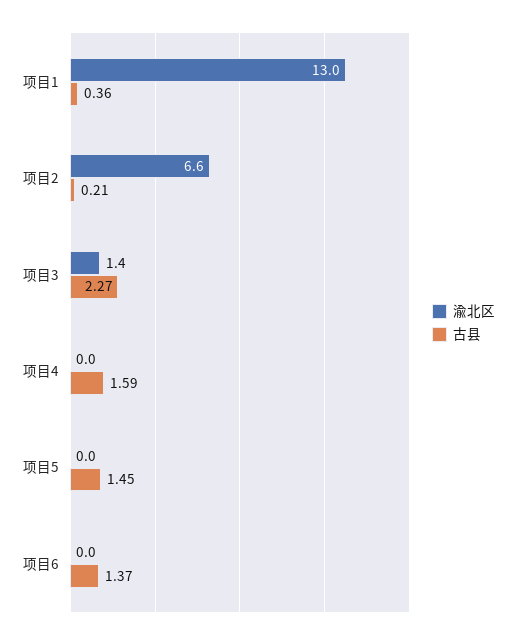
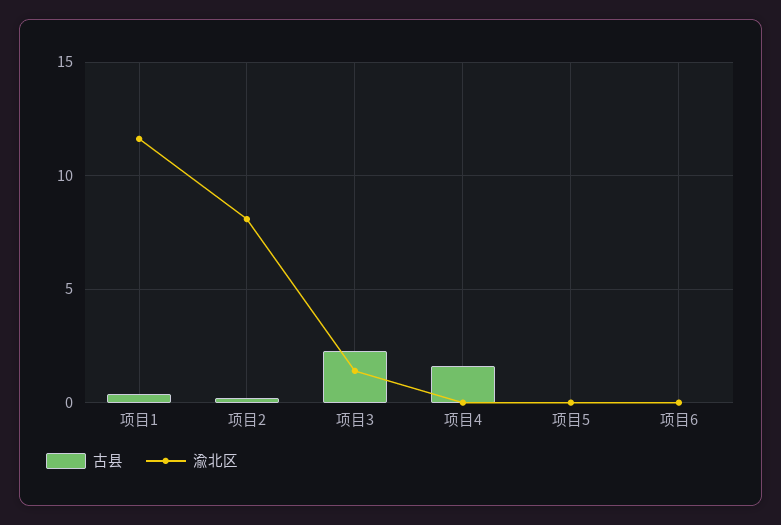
  {
    "渝北区": {
-     "项目1": 13,
+     "项目1": 11.5,
-     "项目2": 6.6,
+     "项目2": 8,
      "项目3": 1.4,
      "项目4": 0,
      "项目5": 0,
      "项目6": 0
    },
    "古县": {
      "项目1": 0.36,
      "项目2": 0.21,
      "项目3": 2.27,
      "项目4": 1.59,
-     "项目5": 1.45,
+     "项目5": 0,
-     "项目6": 1.37
+     "项目6": 0
    }
  }

